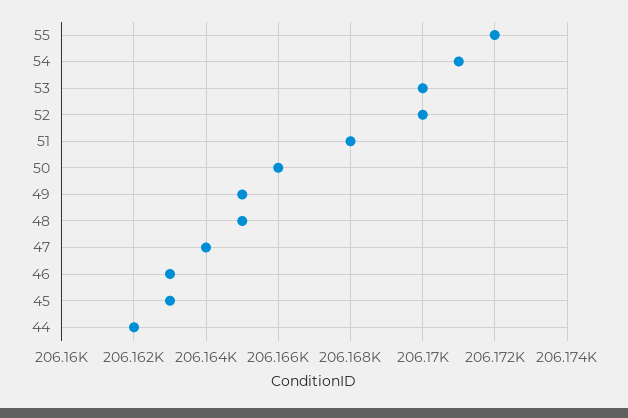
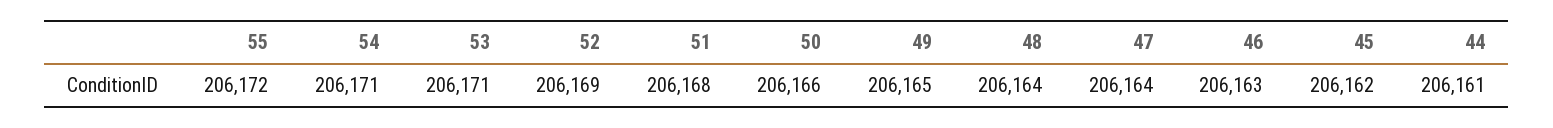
  {
    "55": 206172,
    "54": 206171,
-   "53": 206170,
+   "53": 206171,
-   "52": 206170,
+   "52": 206169,
    "51": 206168,
    "50": 206166,
    "49": 206165,
-   "48": 206165,
+   "48": 206164,
    "47": 206164,
    "46": 206163,
-   "45": 206163,
+   "45": 206162,
-   "44": 206162
+   "44": 206161
  }

